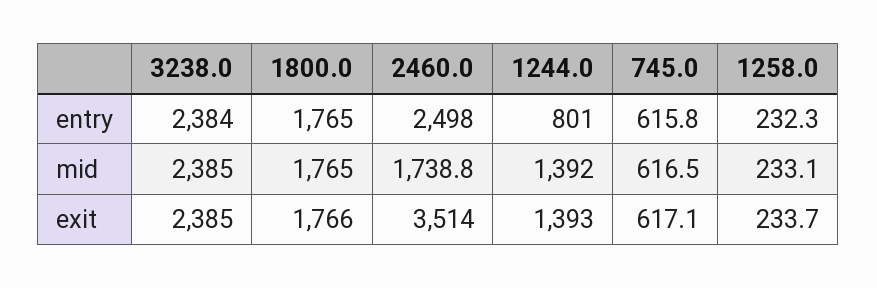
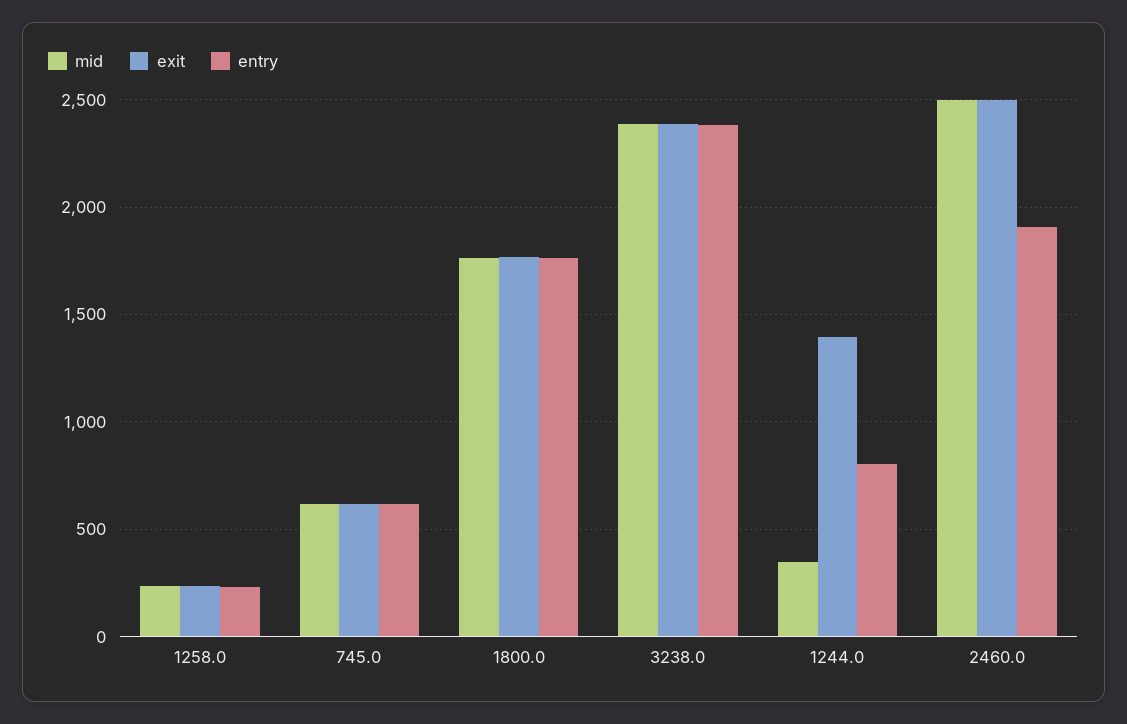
  {
    "entry": {
      "3238.0": 2384,
      "1800.0": 1765,
-     "2460.0": 2498,
+     "2460.0": 1900,
      "1244.0": 801,
      "745.0": 615.8,
      "1258.0": 232.3
    },
    "mid": {
      "3238.0": 2385,
      "1800.0": 1765,
-     "2460.0": 1738.8,
+     "2460.0": 2500,
-     "1244.0": 1392,
+     "1244.0": 350,
      "745.0": 616.5,
      "1258.0": 233.1
    },
    "exit": {
      "3238.0": 2385,
      "1800.0": 1766,
-     "2460.0": 3514,
+     "2460.0": 2500,
      "1244.0": 1393,
      "745.0": 617.1,
      "1258.0": 233.7
    }
  }

